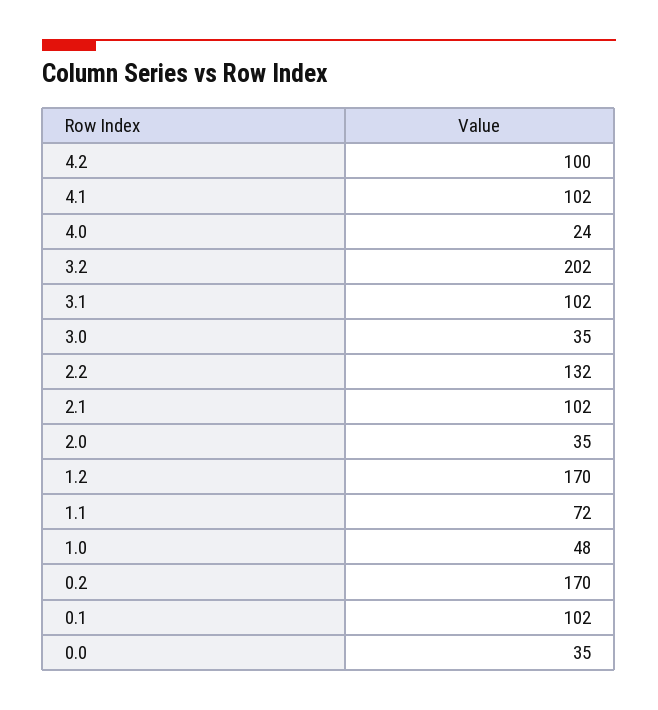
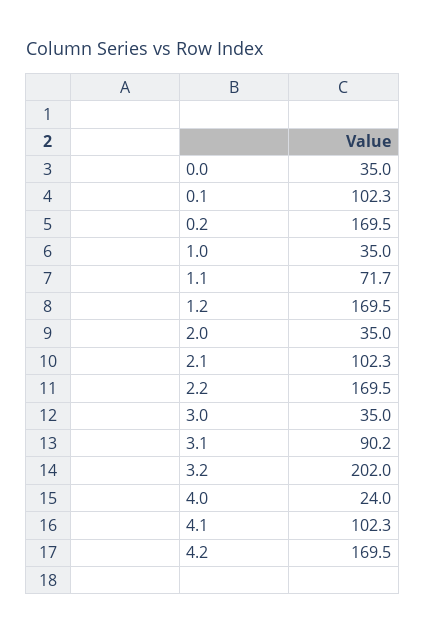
  {
-   "4.2": 100,
+   "4.2": 169.5,
    "4.1": 102.3,
    "4.0": 24,
    "3.2": 202,
-   "3.1": 102,
+   "3.1": 90.2,
    "3.0": 35,
-   "2.2": 132,
+   "2.2": 169.5,
    "2.1": 102.3,
    "2.0": 35,
    "1.2": 169.5,
    "1.1": 71.7,
-   "1.0": 48,
+   "1.0": 35,
    "0.2": 169.5,
    "0.1": 102.3,
    "0.0": 35
  }

